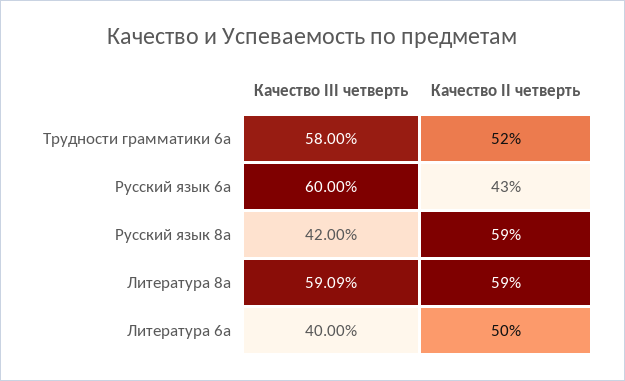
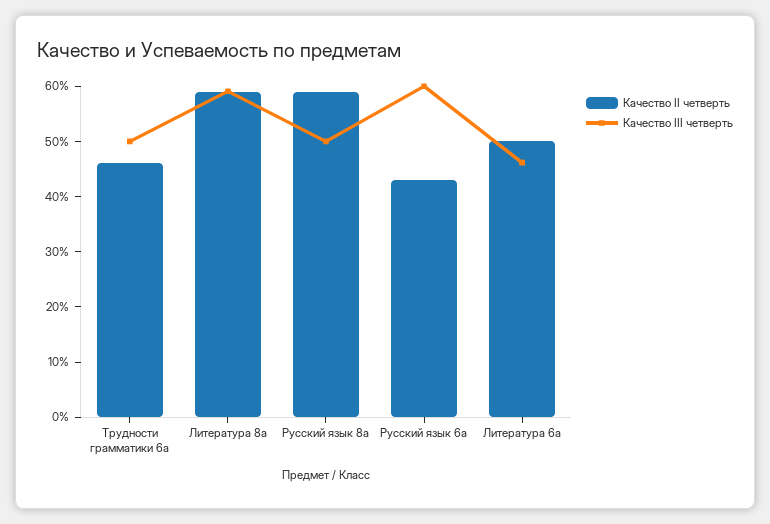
  {
    "Качество III четверть": {
-     "Трудности грамматики 6а": 58,
+     "Трудности грамматики 6а": 50,
      "Русский язык 6а": 60,
-     "Русский язык 8а": 42,
+     "Русский язык 8а": 50,
      "Литература 8а": 59.09,
-     "Литература 6а": 40
+     "Литература 6а": 46
    },
    "Качество II четверть": {
-     "Трудности грамматики 6а": 52,
+     "Трудности грамматики 6а": 46,
      "Русский язык 6а": 43,
      "Русский язык 8а": 59,
      "Литература 8а": 59,
      "Литература 6а": 50
    }
  }

